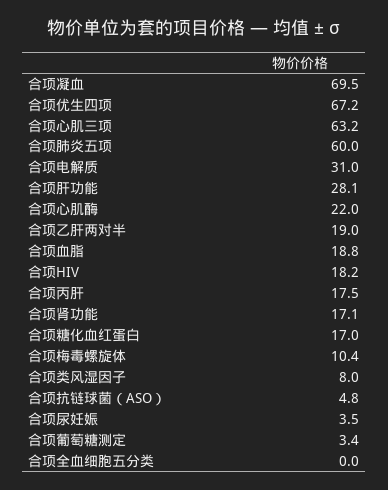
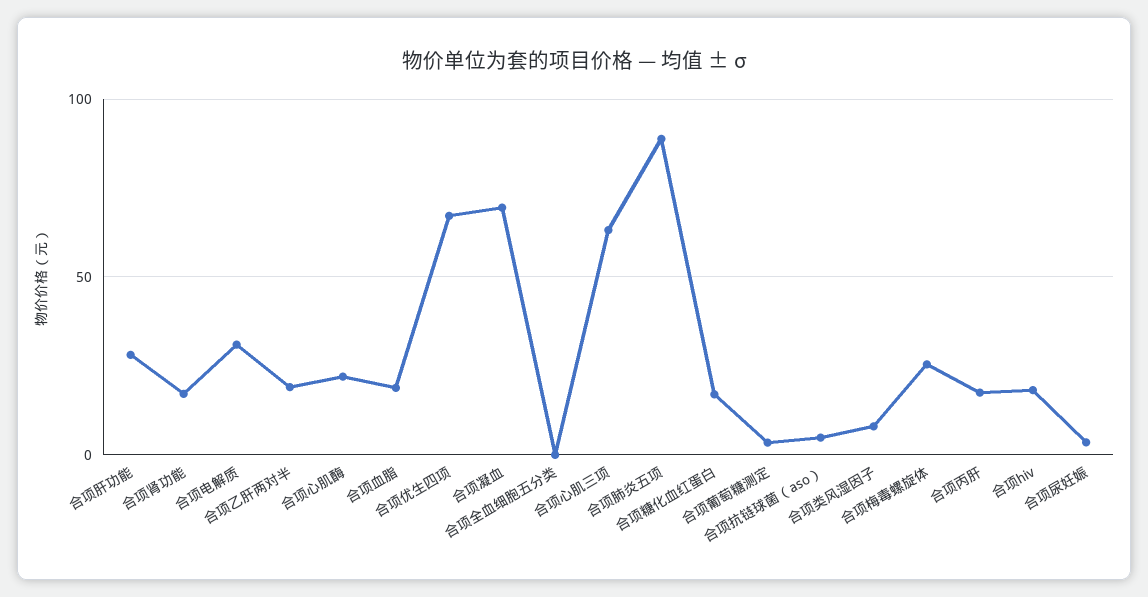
  {
    "合项凝血": 69.5,
    "合项优生四项": 67.2,
    "合项心肌三项": 63.2,
-   "合项肺炎五项": 60,
+   "合项肺炎五项": 90,
    "合项电解质": 31,
    "合项肝功能": 28.1,
    "合项心肌酶": 22,
    "合项乙肝两对半": 19,
    "合项血脂": 18.8,
    "合项HIV": 18.2,
    "合项丙肝": 17.5,
    "合项肾功能": 17.1,
    "合项糖化血红蛋白": 17,
-   "合项梅毒螺旋体": 10.4,
+   "合项梅毒螺旋体": 25,
    "合项类风湿因子": 8,
    "合项抗链球菌（ASO）": 4.8,
    "合项尿妊娠": 3.5,
    "合项葡萄糖测定": 3.4,
    "合项全血细胞五分类": 0
  }

